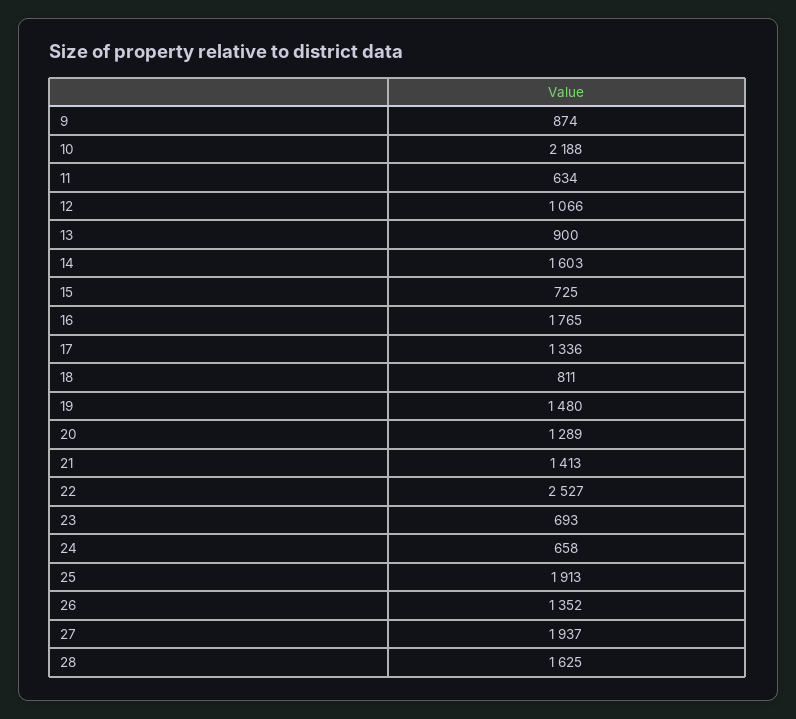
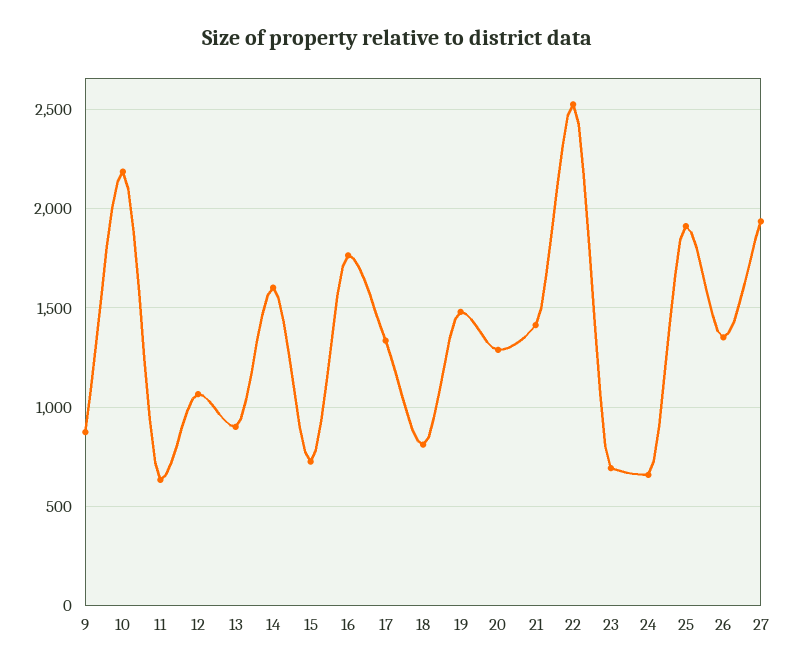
  {
    "9": 874,
    "10": 2188,
    "11": 634,
    "12": 1066,
    "13": 900,
    "14": 1603,
    "15": 725,
    "16": 1765,
    "17": 1336,
    "18": 811,
    "19": 1480,
    "20": 1289,
    "21": 1413,
    "22": 2527,
    "23": 693,
    "24": 658,
    "25": 1913,
    "26": 1352,
-   "27": 1937,
+   "27": 1937
-   "28": 1625
  }

